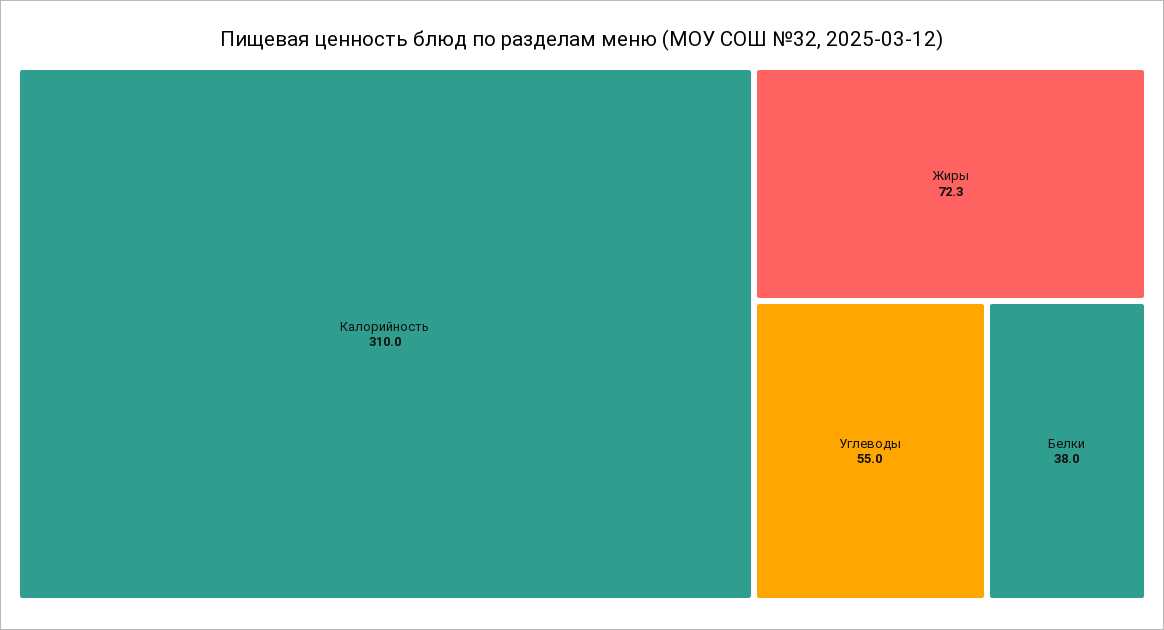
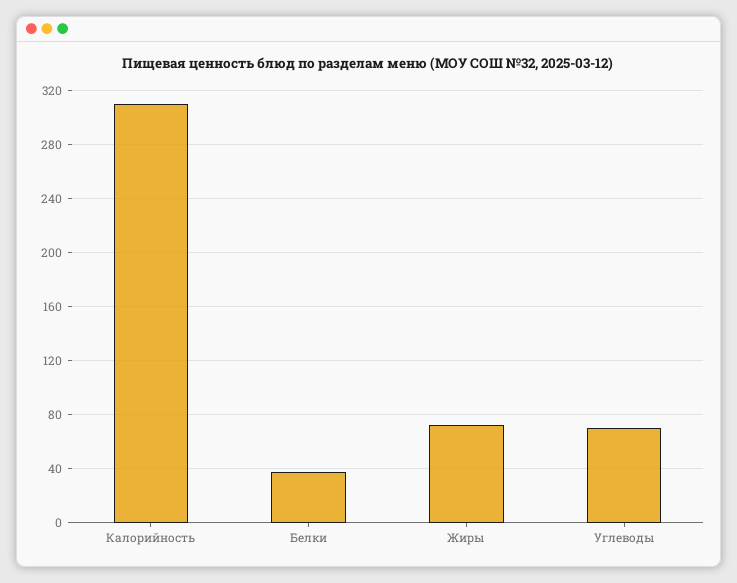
  {
    "Калорийность": 310,
    "Жиры": 72.3,
-   "Углеводы": 55,
+   "Углеводы": 70,
    "Белки": 38
  }

